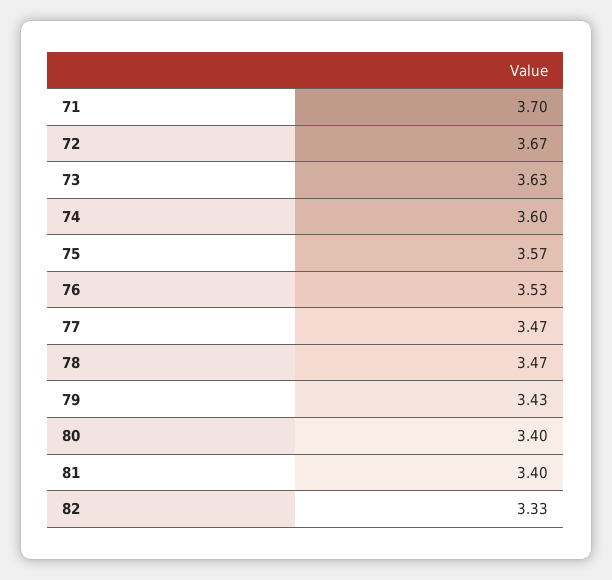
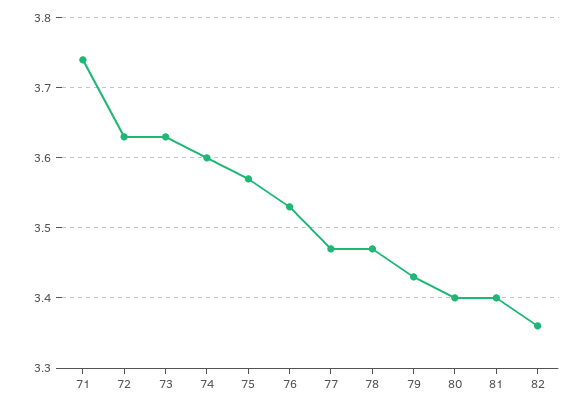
  {
-   "71": 3.7,
+   "71": 3.74,
-   "72": 3.67,
+   "72": 3.63,
    "73": 3.63,
    "74": 3.6,
    "75": 3.57,
    "76": 3.53,
    "77": 3.47,
    "78": 3.47,
    "79": 3.43,
    "80": 3.4,
    "81": 3.4,
-   "82": 3.33
+   "82": 3.36
  }

